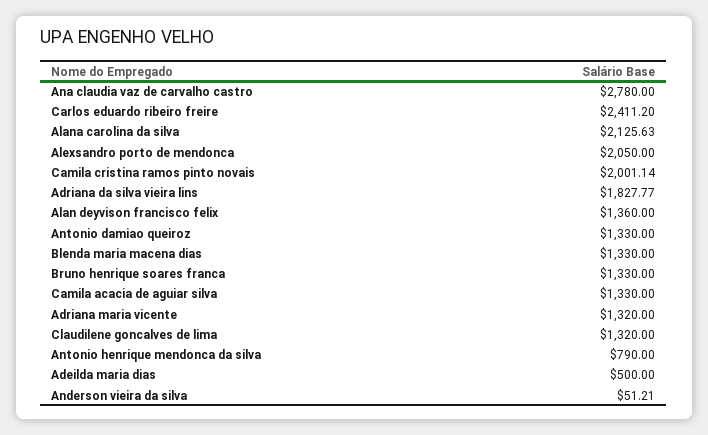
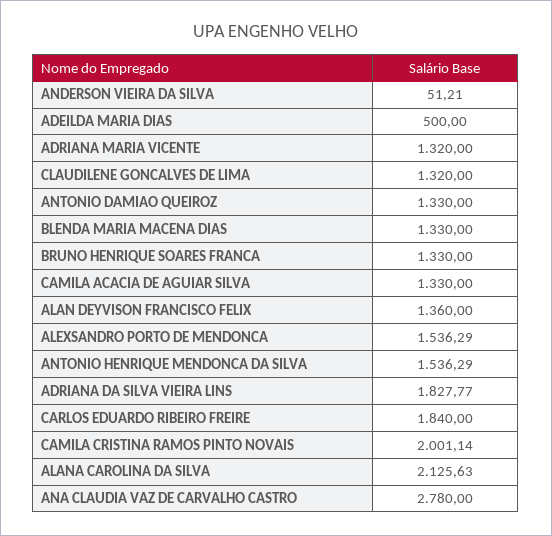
  {
    "Ana claudia vaz de carvalho castro": 2780,
-   "Carlos eduardo ribeiro freire": 2411.2,
+   "Carlos eduardo ribeiro freire": 1840,
    "Alana carolina da silva": 2125.63,
-   "Alexsandro porto de mendonca": 2050,
+   "Alexsandro porto de mendonca": 1536.29,
    "Camila cristina ramos pinto novais": 2001.14,
    "Adriana da silva vieira lins": 1827.77,
    "Alan deyvison francisco felix": 1360,
    "Antonio damiao queiroz": 1330,
    "Blenda maria macena dias": 1330,
    "Bruno henrique soares franca": 1330,
    "Camila acacia de aguiar silva": 1330,
    "Adriana maria vicente": 1320,
    "Claudilene goncalves de lima": 1320,
-   "Antonio henrique mendonca da silva": 790,
+   "Antonio henrique mendonca da silva": 1536.29,
    "Adeilda maria dias": 500,
    "Anderson vieira da silva": 51.21
  }

